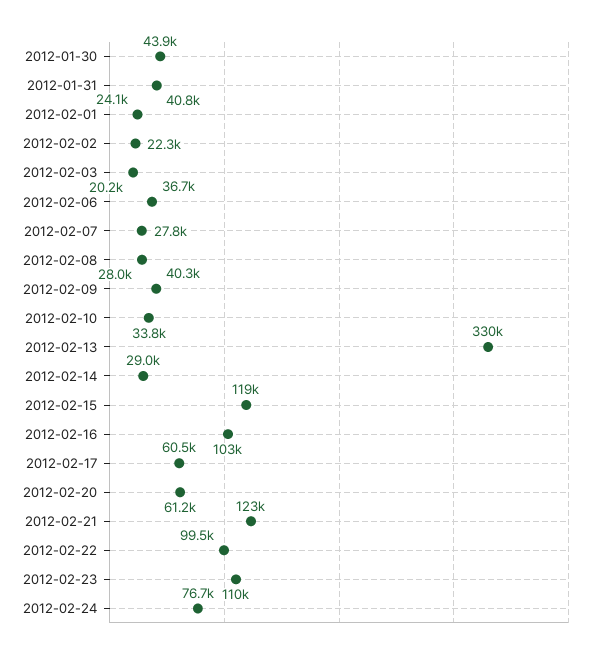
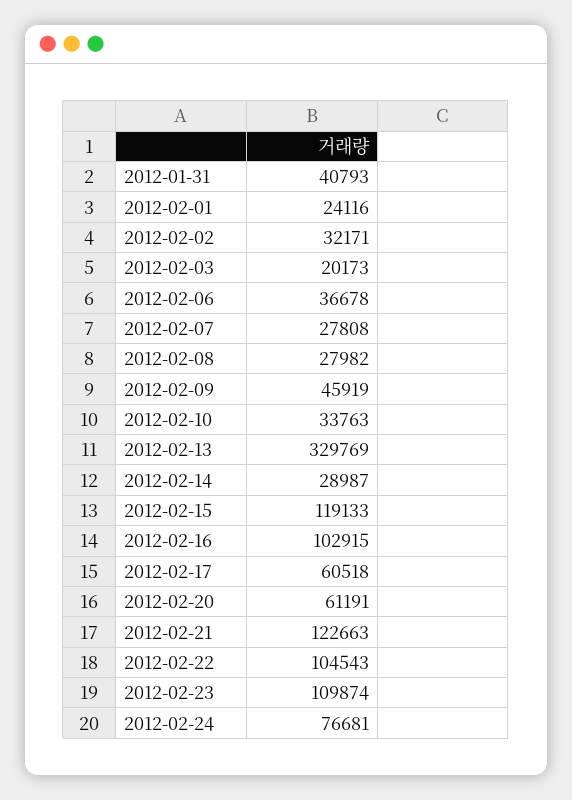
  {
-   "2012-01-30": 43900,
    "2012-01-31": 40793,
    "2012-02-01": 24116,
-   "2012-02-02": 22300,
+   "2012-02-02": 32171,
    "2012-02-03": 20173,
    "2012-02-06": 36678,
    "2012-02-07": 27808,
    "2012-02-08": 27982,
-   "2012-02-09": 40300,
+   "2012-02-09": 45919,
    "2012-02-10": 33763,
    "2012-02-13": 329769,
    "2012-02-14": 28987,
    "2012-02-15": 119133,
    "2012-02-16": 102915,
    "2012-02-17": 60518,
    "2012-02-20": 61191,
    "2012-02-21": 122663,
-   "2012-02-22": 99500,
+   "2012-02-22": 104543,
    "2012-02-23": 109874,
    "2012-02-24": 76681
  }

